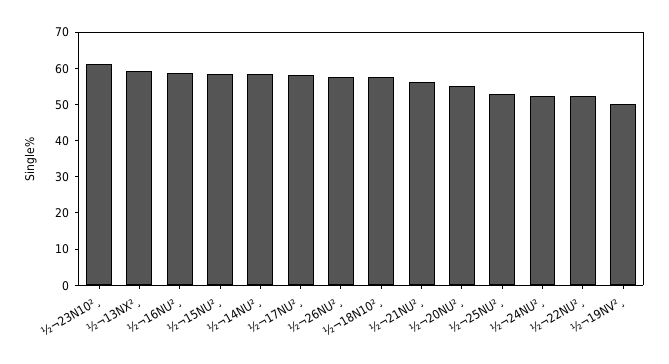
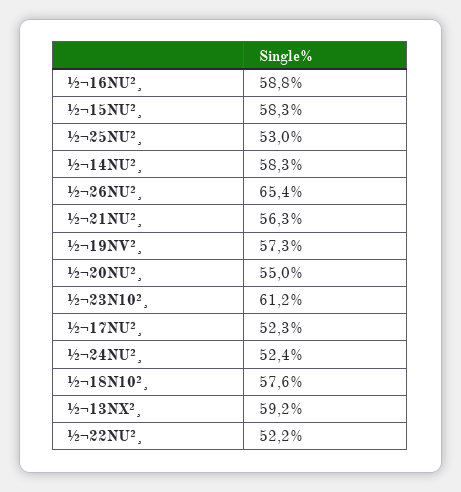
  {
    "½¬23N10²¸": 61.2,
    "½¬13NX²¸": 59.2,
    "½¬16NU²¸": 58.8,
    "½¬15NU²¸": 58.3,
    "½¬14NU²¸": 58.3,
-   "½¬17NU²¸": 57.5,
+   "½¬17NU²¸": 52.3,
-   "½¬26NU²¸": 57.5,
+   "½¬26NU²¸": 65.4,
    "½¬18N10²¸": 57.6,
    "½¬21NU²¸": 56.3,
    "½¬20NU²¸": 55,
    "½¬25NU²¸": 53,
    "½¬24NU²¸": 52.4,
    "½¬22NU²¸": 52.2,
-   "½¬19NV²¸": 50
+   "½¬19NV²¸": 57.3
  }

